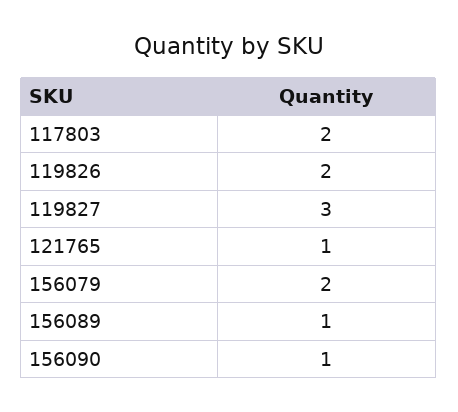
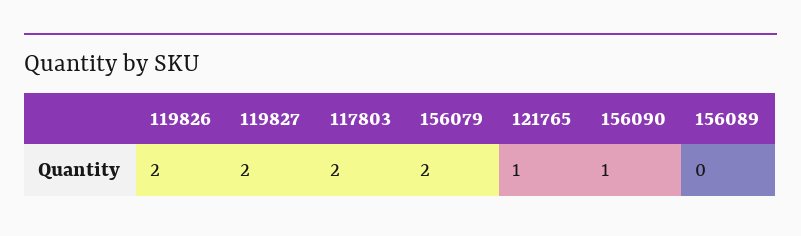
  {
    "117803": 2,
    "119826": 2,
-   "119827": 3,
+   "119827": 2,
    "121765": 1,
    "156079": 2,
-   "156089": 1,
+   "156089": 0,
    "156090": 1
  }

